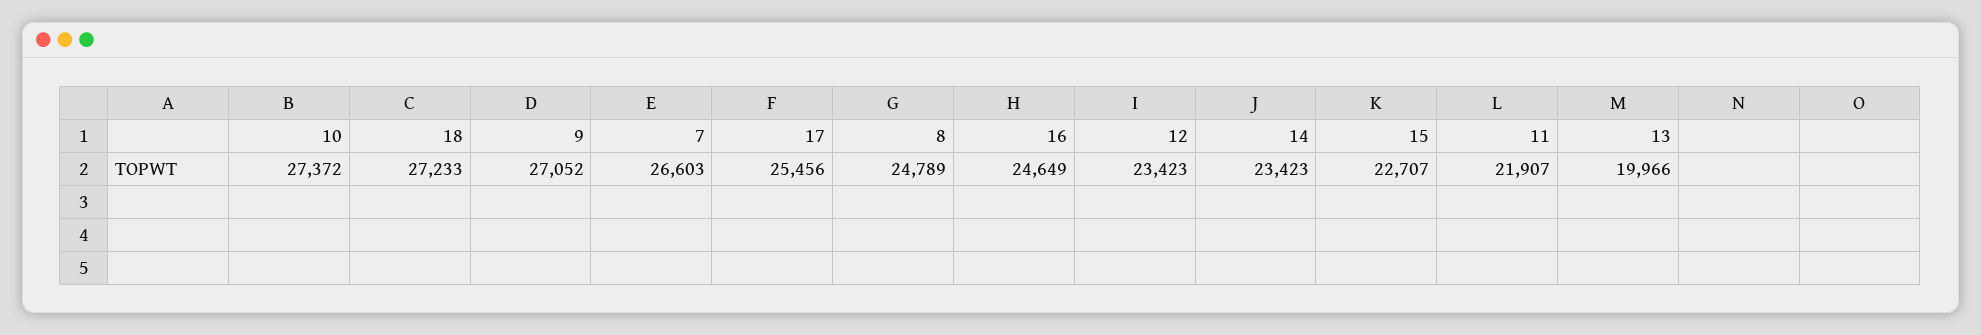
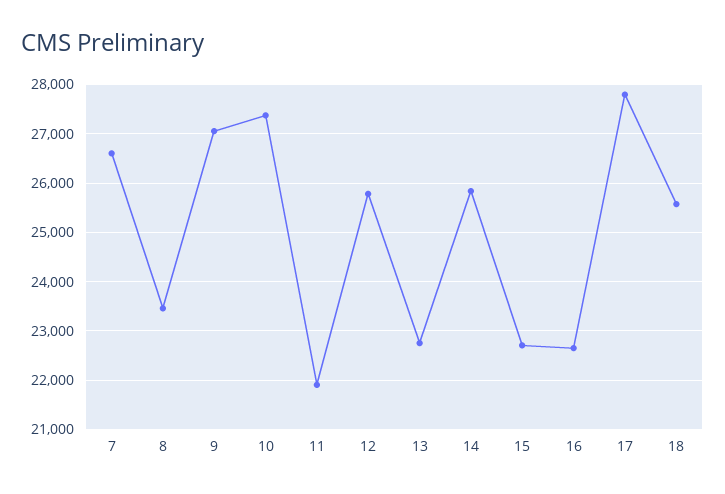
  {
    "10": 27372,
-   "18": 27233,
+   "18": 25600,
    "9": 27052,
    "7": 26603,
-   "17": 25456,
+   "17": 27800,
-   "8": 24789,
+   "8": 23400,
-   "16": 24649,
+   "16": 22600,
-   "12": 23423,
+   "12": 25800,
-   "14": 23423,
+   "14": 25800,
    "15": 22707,
    "11": 21907,
-   "13": 19966
+   "13": 22800
  }

